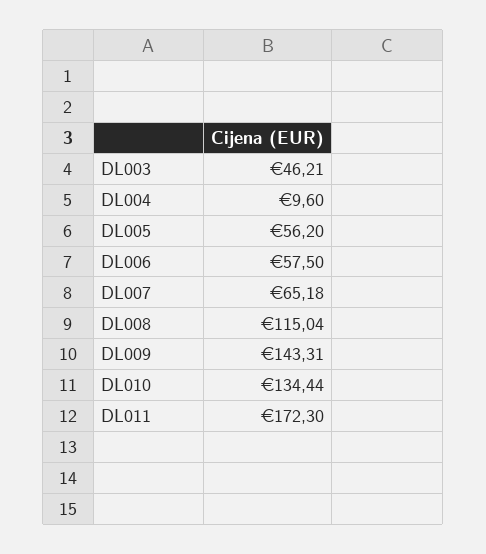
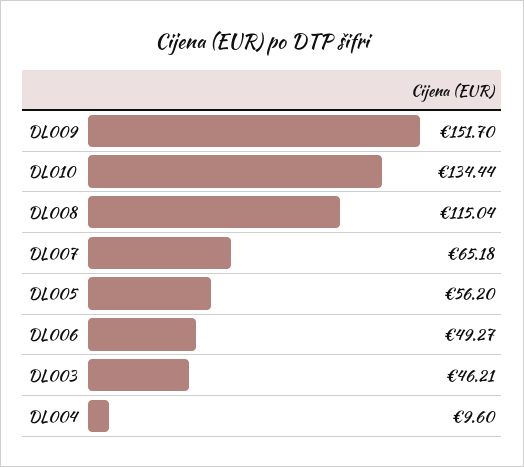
  {
    "DL003": 46.21,
    "DL004": 9.6,
    "DL005": 56.2,
-   "DL006": 57.5,
+   "DL006": 49.27,
    "DL007": 65.18,
    "DL008": 115.04,
-   "DL009": 143.31,
+   "DL009": 151.7,
-   "DL010": 134.44,
+   "DL010": 134.44
-   "DL011": 172.3
  }

